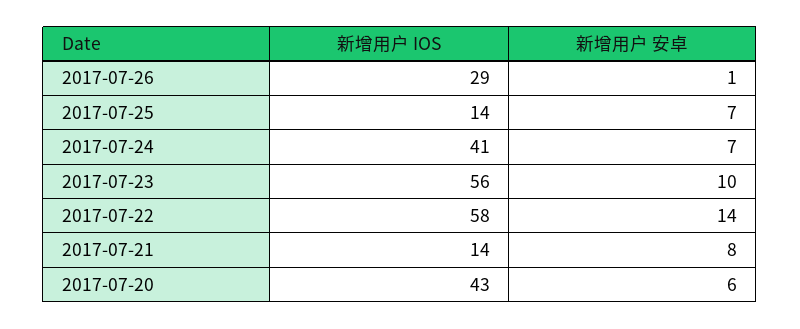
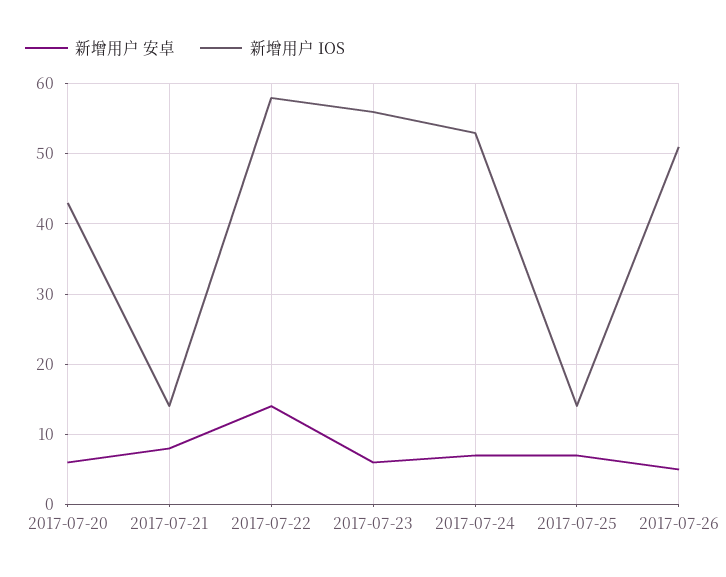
  {
    "新增用户 IOS": {
-     "2017-07-26": 29,
+     "2017-07-26": 51,
      "2017-07-25": 14,
-     "2017-07-24": 41,
+     "2017-07-24": 53,
      "2017-07-23": 56,
      "2017-07-22": 58,
      "2017-07-21": 14,
      "2017-07-20": 43
    },
    "新增用户 安卓": {
-     "2017-07-26": 1,
+     "2017-07-26": 5,
      "2017-07-25": 7,
      "2017-07-24": 7,
-     "2017-07-23": 10,
+     "2017-07-23": 6,
      "2017-07-22": 14,
      "2017-07-21": 8,
      "2017-07-20": 6
    }
  }

